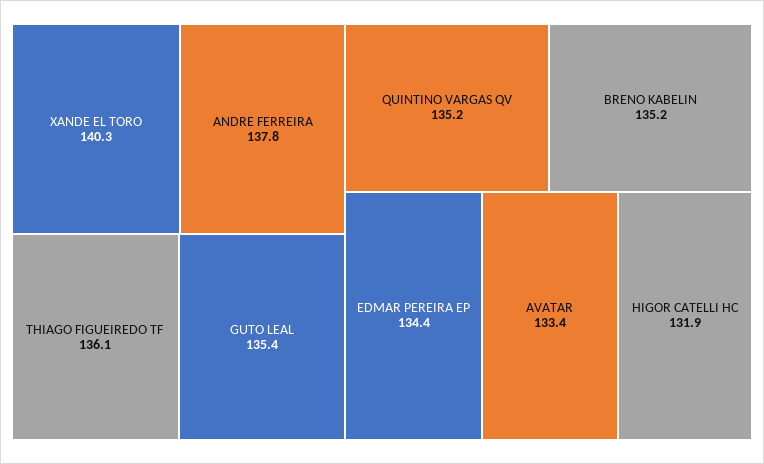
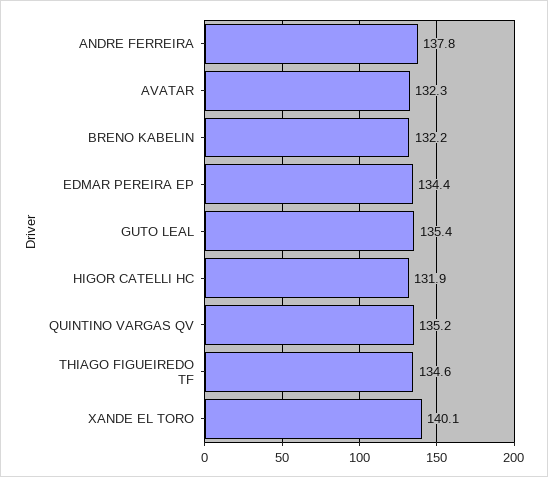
  {
-   "XANDE EL TORO": 140.3,
+   "XANDE EL TORO": 140.1,
    "ANDRE FERREIRA": 137.8,
-   "THIAGO FIGUEIREDO TF": 136.1,
+   "THIAGO FIGUEIREDO TF": 134.6,
    "GUTO LEAL": 135.4,
    "QUINTINO VARGAS QV": 135.2,
-   "BRENO KABELIN": 135.2,
+   "BRENO KABELIN": 132.2,
    "EDMAR PEREIRA EP": 134.4,
-   "AVATAR": 133.4,
+   "AVATAR": 132.3,
    "HIGOR CATELLI HC": 131.9
  }

